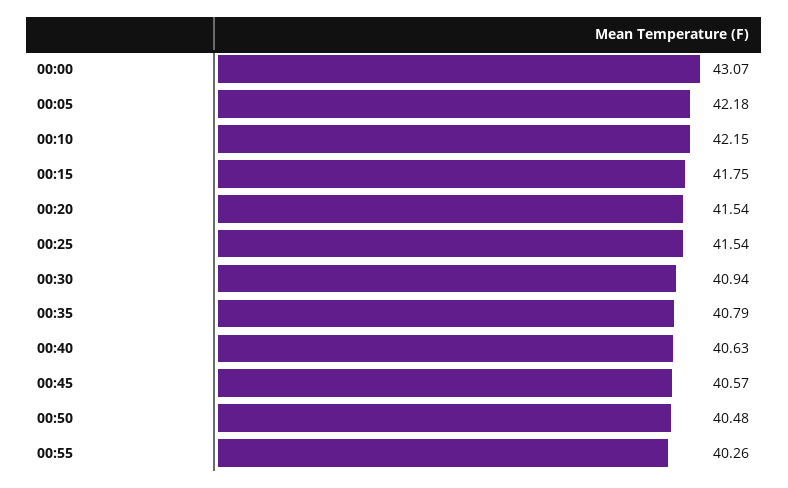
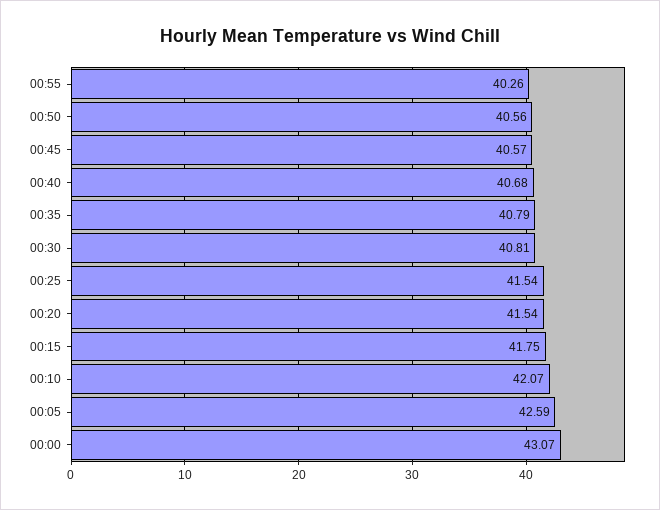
  {
    "00:00": 43.07,
-   "00:05": 42.18,
+   "00:05": 42.59,
-   "00:10": 42.15,
+   "00:10": 42.07,
    "00:15": 41.75,
    "00:20": 41.54,
    "00:25": 41.54,
-   "00:30": 40.94,
+   "00:30": 40.81,
    "00:35": 40.79,
-   "00:40": 40.63,
+   "00:40": 40.68,
    "00:45": 40.57,
-   "00:50": 40.48,
+   "00:50": 40.56,
    "00:55": 40.26
  }

